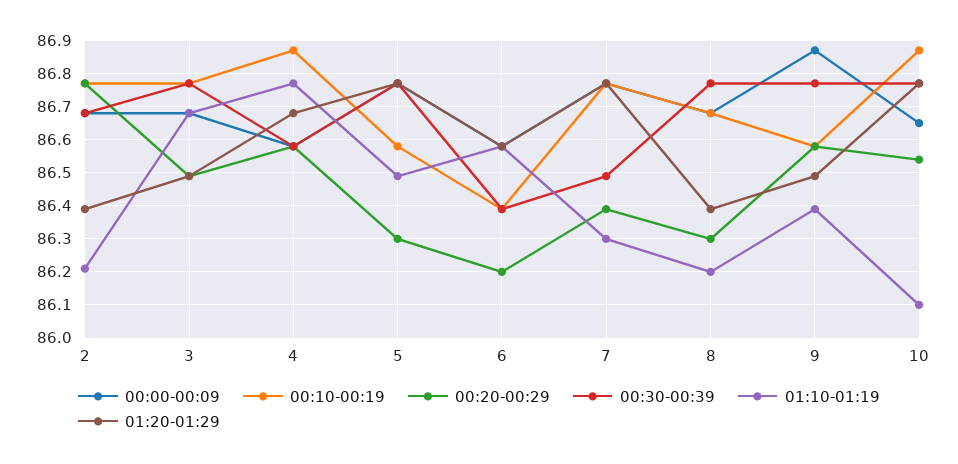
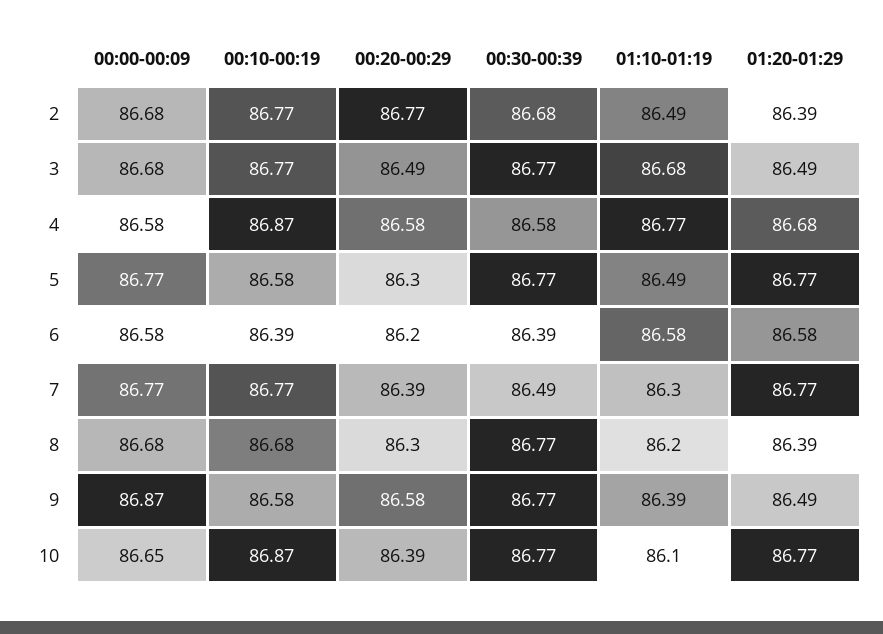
  {
    "00:00-00:09": {
      "2": 86.68,
      "3": 86.68,
      "4": 86.58,
      "5": 86.77,
      "6": 86.58,
      "7": 86.77,
      "8": 86.68,
      "9": 86.87,
      "10": 86.65
    },
    "00:10-00:19": {
      "2": 86.77,
      "3": 86.77,
      "4": 86.87,
      "5": 86.58,
      "6": 86.39,
      "7": 86.77,
      "8": 86.68,
      "9": 86.58,
      "10": 86.87
    },
    "00:20-00:29": {
      "2": 86.77,
      "3": 86.49,
      "4": 86.58,
      "5": 86.3,
      "6": 86.2,
      "7": 86.39,
      "8": 86.3,
      "9": 86.58,
-     "10": 86.55
+     "10": 86.39
    },
    "00:30-00:39": {
      "2": 86.68,
      "3": 86.77,
      "4": 86.58,
      "5": 86.77,
      "6": 86.39,
      "7": 86.49,
      "8": 86.77,
      "9": 86.77,
      "10": 86.77
    },
    "01:10-01:19": {
-     "2": 86.2,
+     "2": 86.49,
      "3": 86.68,
      "4": 86.77,
      "5": 86.49,
      "6": 86.58,
      "7": 86.3,
      "8": 86.2,
      "9": 86.39,
      "10": 86.1
    },
    "01:20-01:29": {
      "2": 86.39,
      "3": 86.49,
      "4": 86.68,
      "5": 86.77,
      "6": 86.58,
      "7": 86.77,
      "8": 86.39,
      "9": 86.49,
      "10": 86.77
    }
  }

